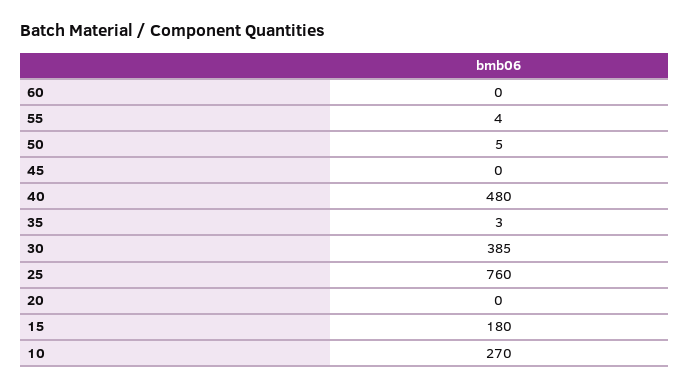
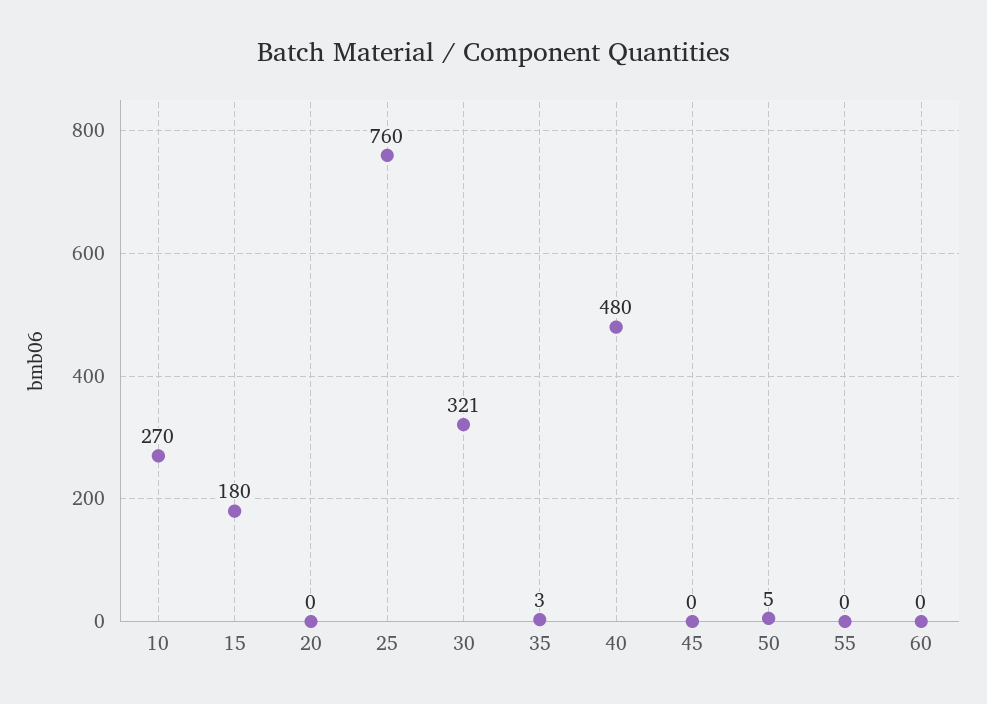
  {
    "60": 0,
-   "55": 4,
+   "55": 0,
    "50": 5,
    "45": 0,
    "40": 480,
    "35": 3,
-   "30": 385,
+   "30": 321,
    "25": 760,
    "20": 0,
    "15": 180,
    "10": 270
  }

